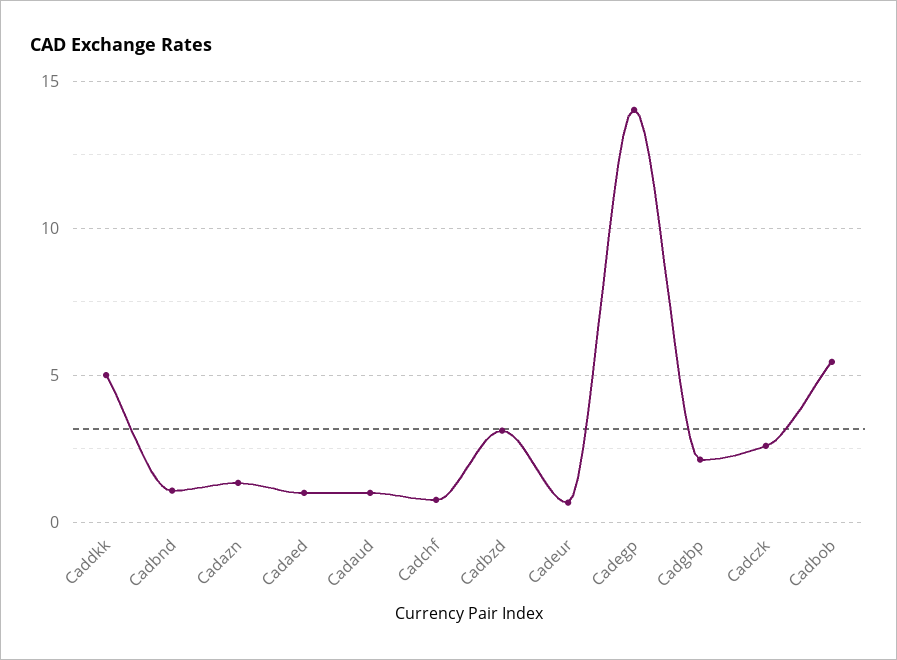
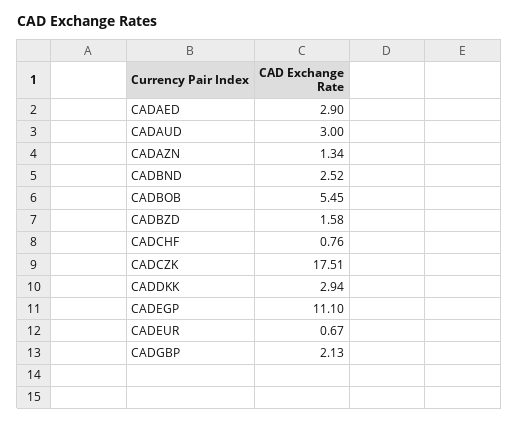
  {
-   "Caddkk": 5,
+   "Caddkk": 2.94,
-   "Cadbnd": 1,
+   "Cadbnd": 2.52,
    "Cadazn": 1.34,
-   "Cadaed": 1,
+   "Cadaed": 2.9,
-   "Cadaud": 1,
+   "Cadaud": 3,
    "Cadchf": 0.76,
-   "Cadbzd": 3,
+   "Cadbzd": 1.58,
    "Cadeur": 0.67,
-   "Cadegp": 14,
+   "Cadegp": 11.1,
    "Cadgbp": 2.13,
-   "Cadczk": 2.5,
+   "Cadczk": 17.51,
    "Cadbob": 5.45
  }

